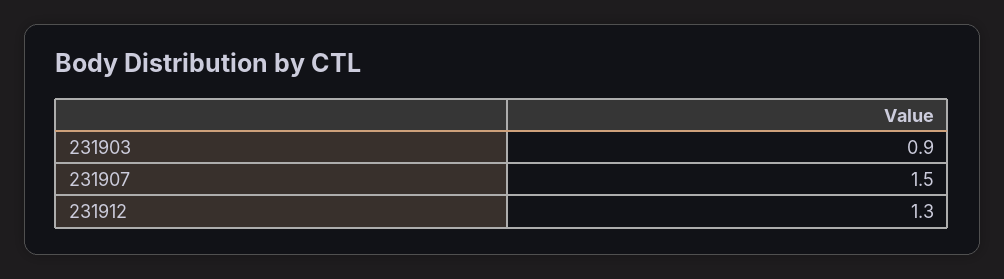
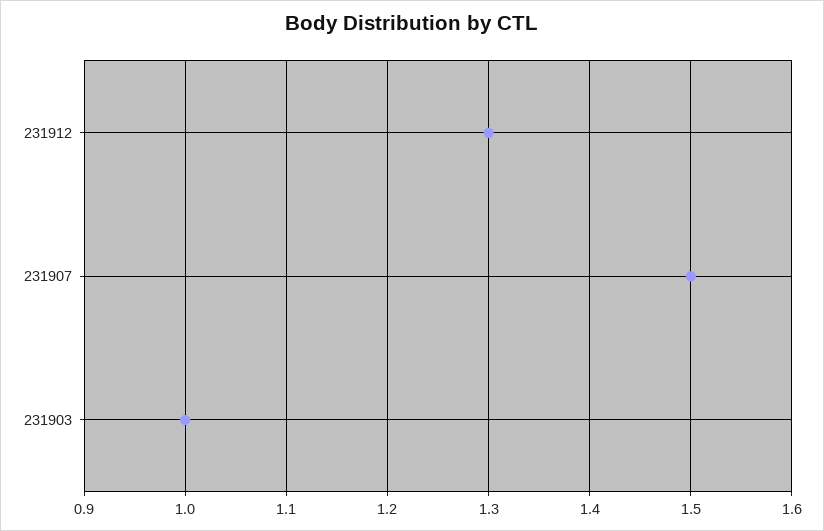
  {
-   "231903": 0.9,
+   "231903": 1,
    "231907": 1.5,
    "231912": 1.3
  }

